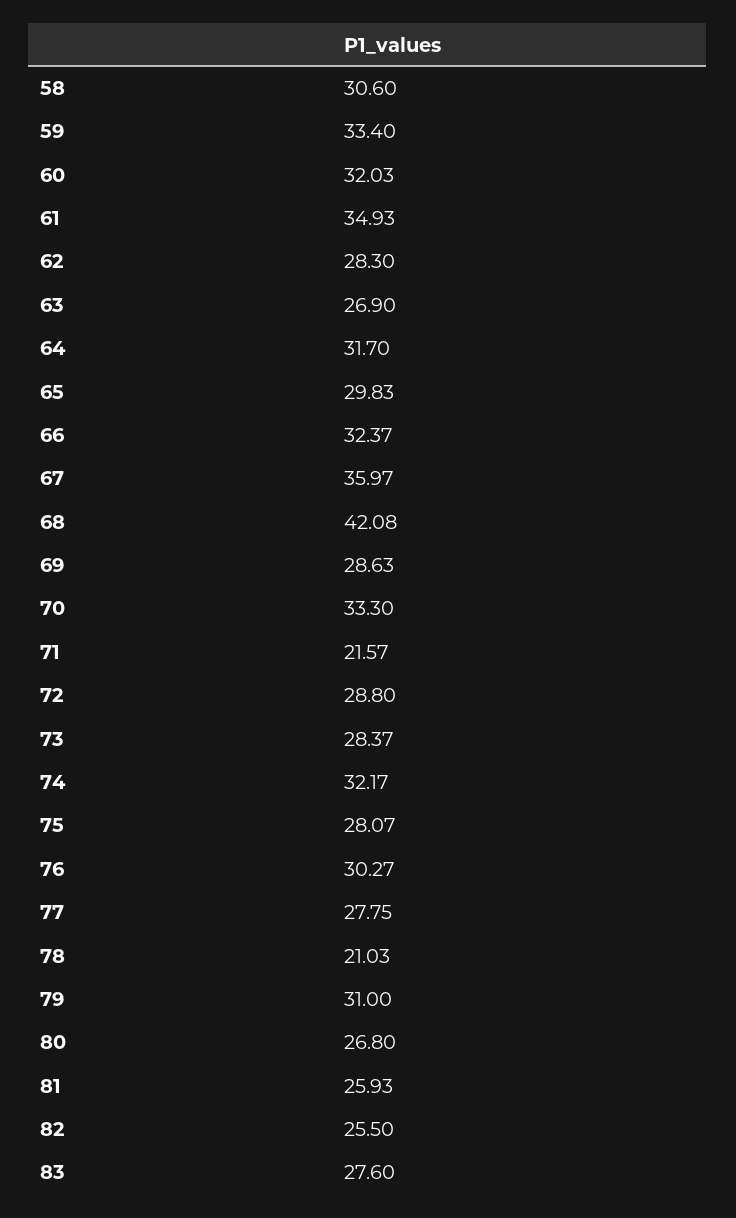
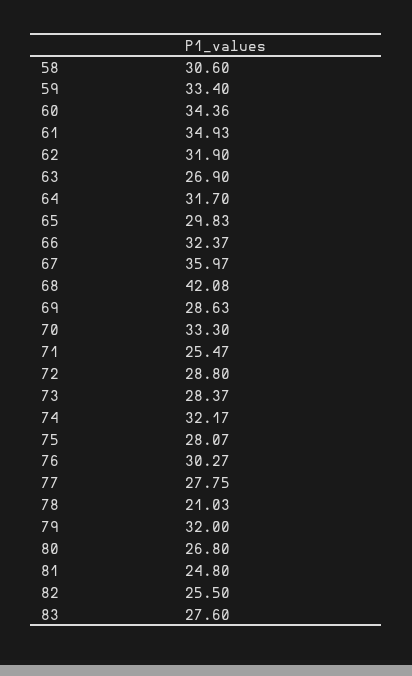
  {
    "58": 30.6,
    "59": 33.4,
-   "60": 32.03,
+   "60": 34.36,
    "61": 34.93,
-   "62": 28.3,
+   "62": 31.9,
    "63": 26.9,
    "64": 31.7,
    "65": 29.83,
    "66": 32.37,
    "67": 35.97,
    "68": 42.08,
    "69": 28.63,
    "70": 33.3,
-   "71": 21.57,
+   "71": 25.47,
    "72": 28.8,
    "73": 28.37,
    "74": 32.17,
    "75": 28.07,
    "76": 30.27,
    "77": 27.75,
    "78": 21.03,
-   "79": 31,
+   "79": 32,
    "80": 26.8,
-   "81": 25.93,
+   "81": 24.8,
    "82": 25.5,
    "83": 27.6
  }

